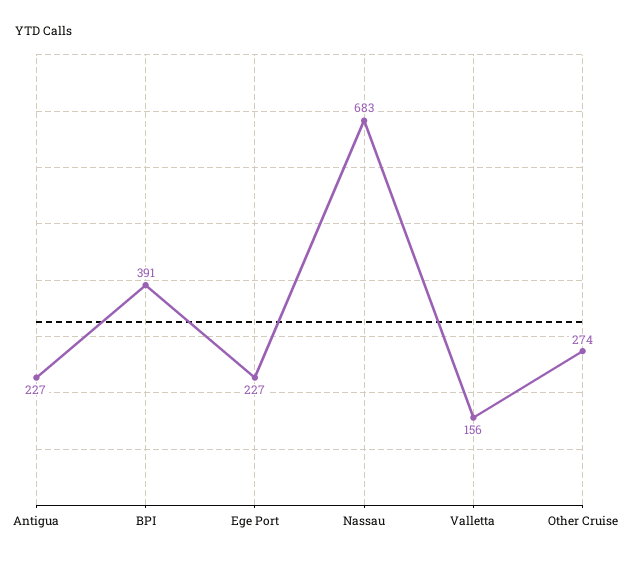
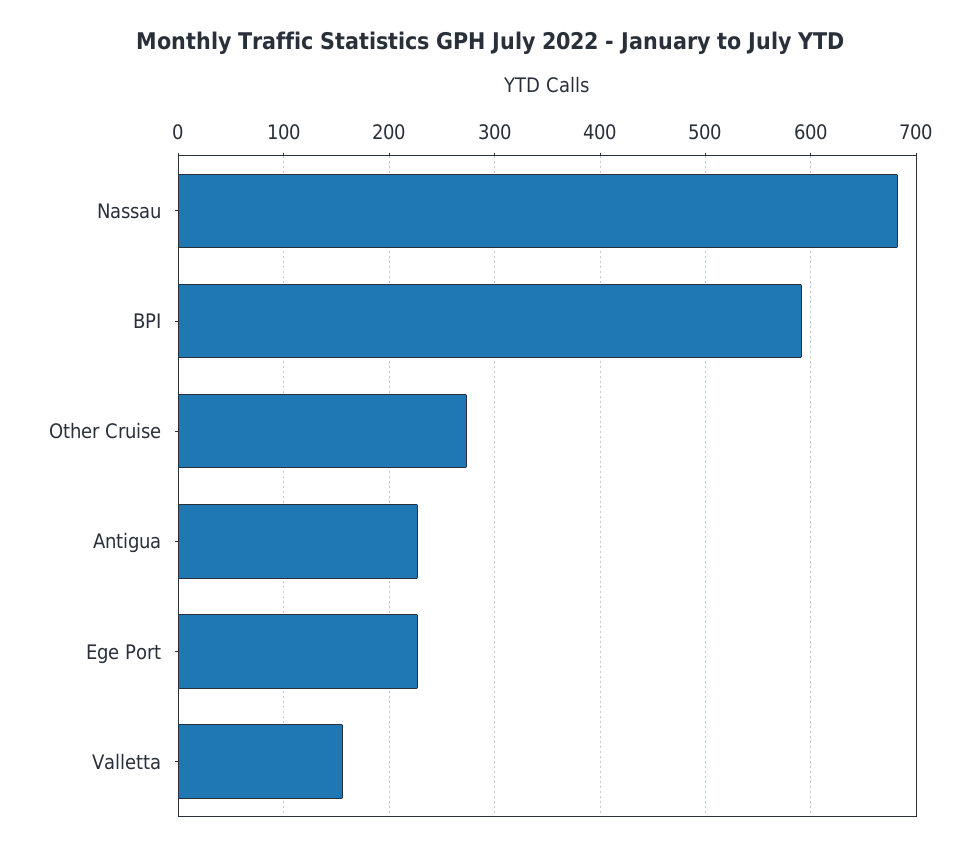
  {
    "Antigua": 227,
-   "BPI": 391,
+   "BPI": 590,
    "Ege Port": 227,
    "Nassau": 683,
    "Valletta": 156,
    "Other Cruise": 274
  }

